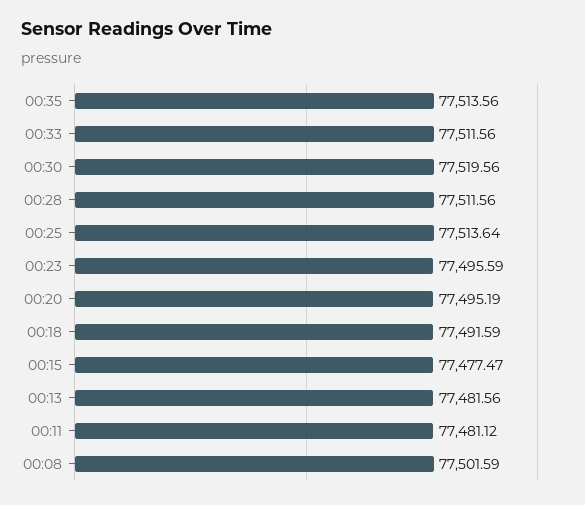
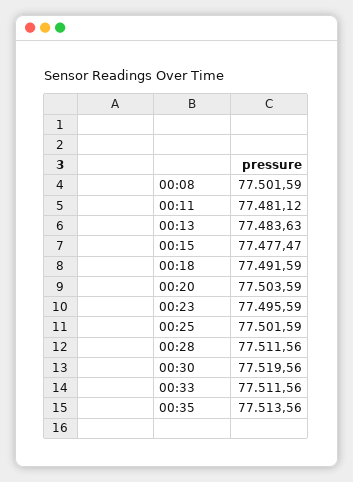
  {
    "00:35": 77513.56,
    "00:33": 77511.56,
    "00:30": 77519.56,
    "00:28": 77511.56,
-   "00:25": 77513.64,
+   "00:25": 77501.59,
    "00:23": 77495.59,
-   "00:20": 77495.19,
+   "00:20": 77503.59,
    "00:18": 77491.59,
    "00:15": 77477.47,
-   "00:13": 77481.56,
+   "00:13": 77483.63,
    "00:11": 77481.12,
    "00:08": 77501.59
  }

